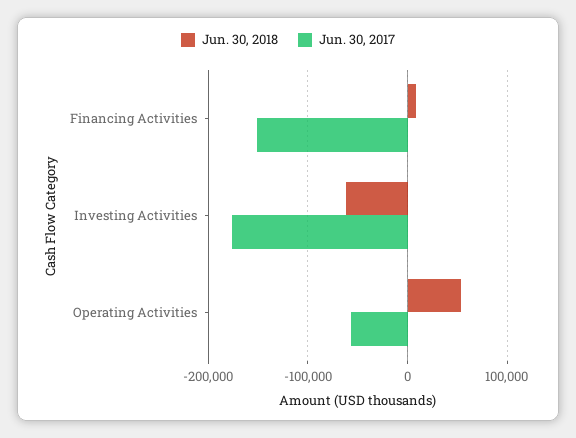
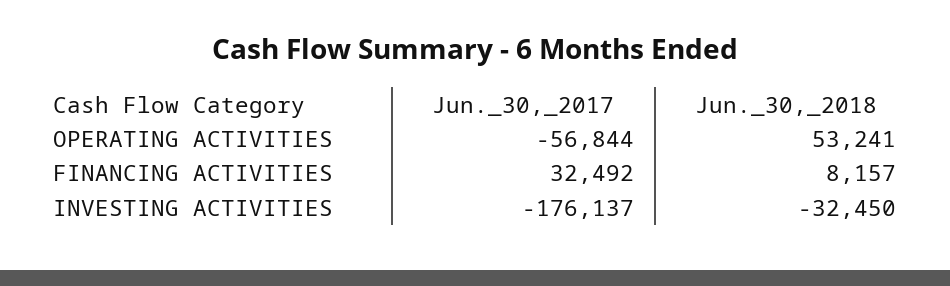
  {
    "Jun. 30, 2018": {
      "Financing Activities": 8157,
-     "Investing Activities": -60000,
+     "Investing Activities": -32450,
      "Operating Activities": 53241
    },
    "Jun. 30, 2017": {
-     "Financing Activities": -150000,
+     "Financing Activities": 32492,
      "Investing Activities": -176137,
      "Operating Activities": -56844
    }
  }

